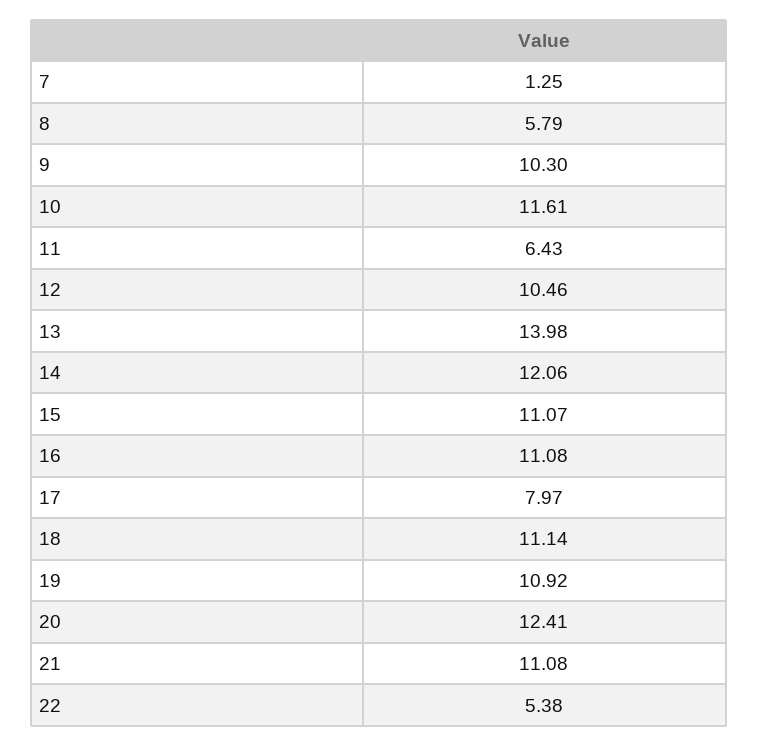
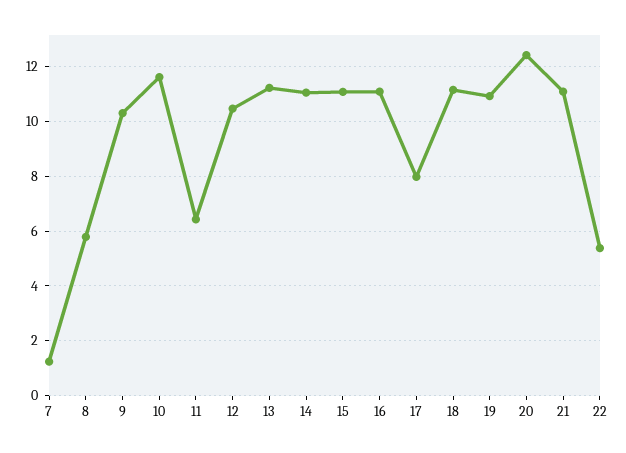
  {
    "7": 1.25,
    "8": 5.79,
    "9": 10.3,
    "10": 11.61,
    "11": 6.43,
    "12": 10.46,
-   "13": 13.98,
+   "13": 11.25,
-   "14": 12.06,
+   "14": 11,
    "15": 11.07,
    "16": 11.08,
    "17": 7.97,
    "18": 11.14,
    "19": 10.92,
    "20": 12.41,
    "21": 11.08,
    "22": 5.38
  }

